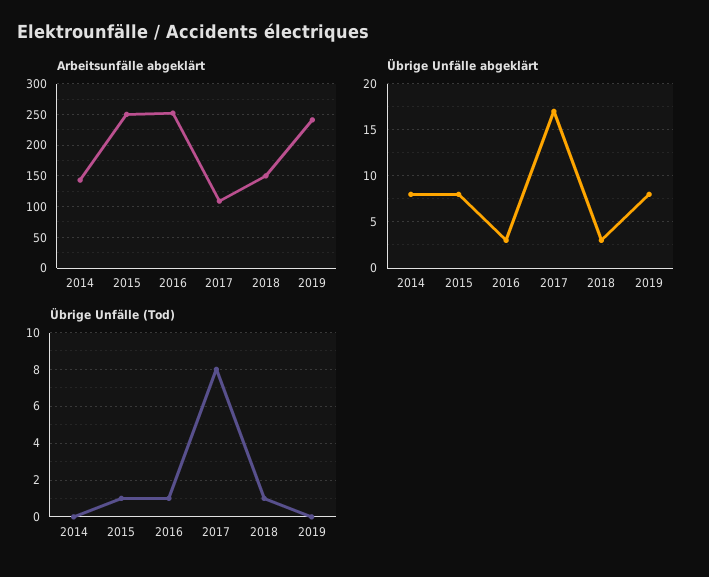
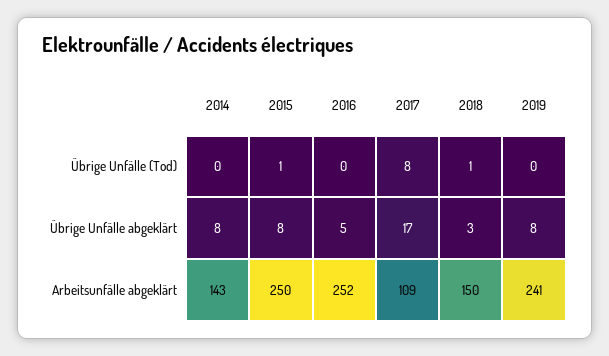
  {
    "Arbeitsunfälle abgeklärt": {
      "2014": 143,
      "2015": 250,
      "2016": 252,
      "2017": 109,
      "2018": 150,
      "2019": 241
    },
    "Übrige Unfälle abgeklärt": {
      "2014": 8,
      "2015": 8,
-     "2016": 3,
+     "2016": 5,
      "2017": 17,
      "2018": 3,
      "2019": 8
    },
    "Übrige Unfälle (Tod)": {
      "2014": 0,
      "2015": 1,
-     "2016": 1,
+     "2016": 0,
      "2017": 8,
      "2018": 1,
      "2019": 0
    }
  }

